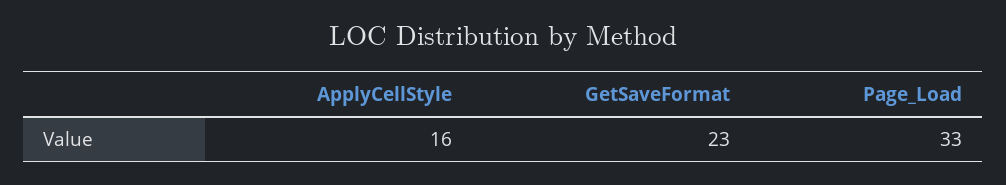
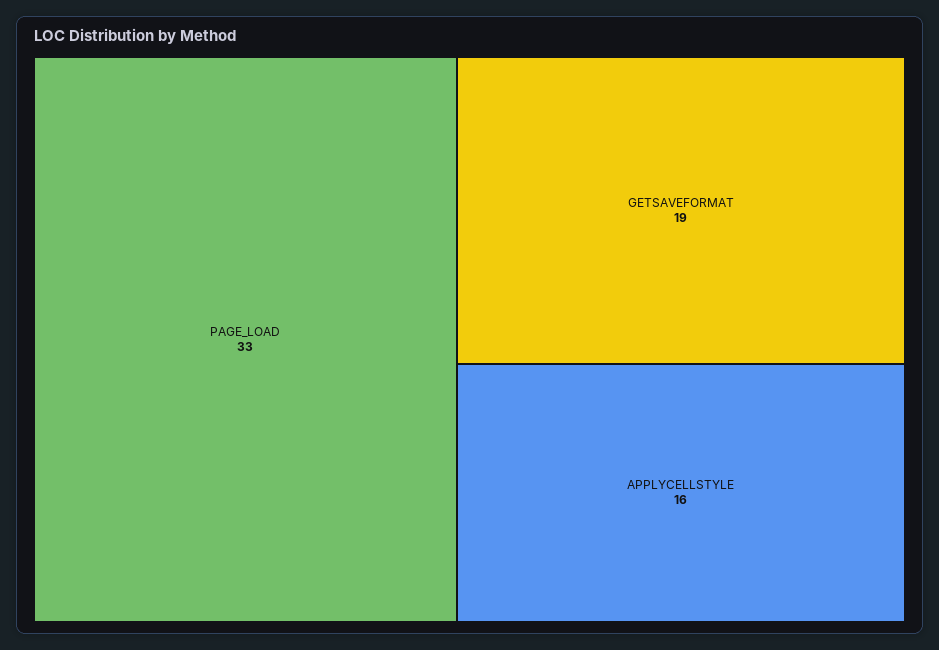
  {
    "ApplyCellStyle": 16,
-   "GetSaveFormat": 23,
+   "GetSaveFormat": 19,
    "Page_Load": 33
  }

